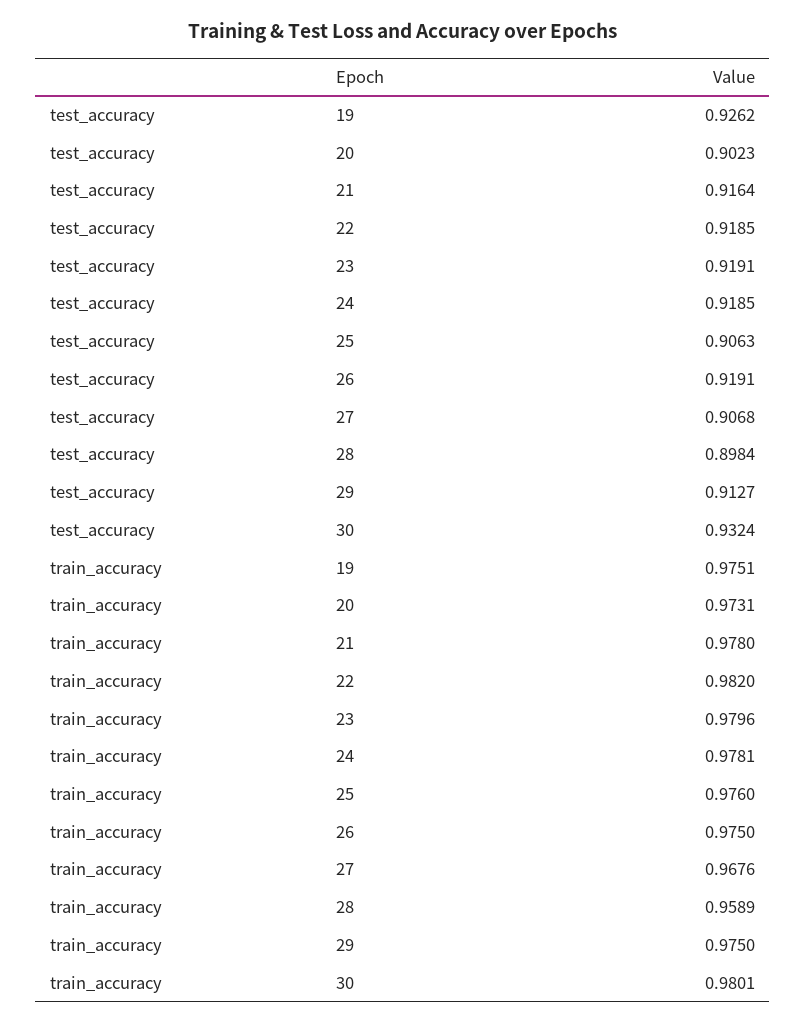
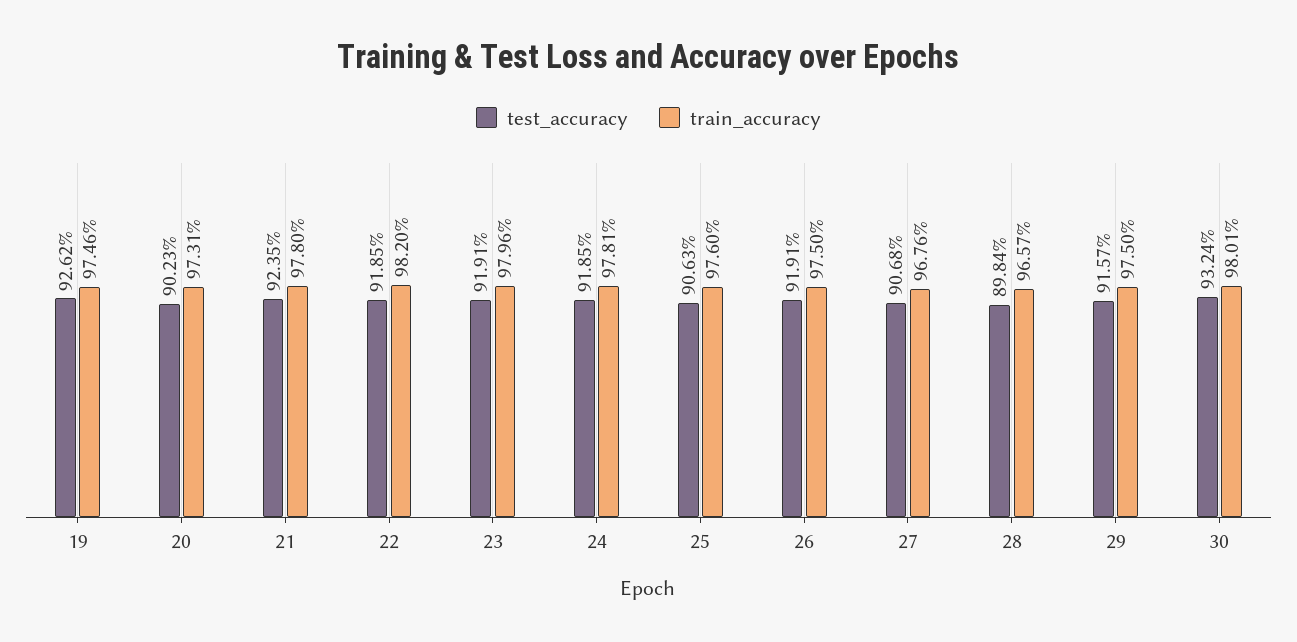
  {
    "test_accuracy": {
      "19": 0.9262,
      "20": 0.9023,
-     "21": 0.9164,
+     "21": 0.9235,
      "22": 0.9185,
      "23": 0.9191,
      "24": 0.9185,
      "25": 0.9063,
      "26": 0.9191,
      "27": 0.9068,
      "28": 0.8984,
-     "29": 0.9127,
+     "29": 0.9157,
      "30": 0.9324
    },
    "train_accuracy": {
-     "19": 0.9751,
+     "19": 0.9746,
      "20": 0.9731,
      "21": 0.978,
      "22": 0.982,
      "23": 0.9796,
      "24": 0.9781,
      "25": 0.976,
      "26": 0.975,
      "27": 0.9676,
-     "28": 0.9589,
+     "28": 0.9657,
      "29": 0.975,
      "30": 0.9801
    }
  }

